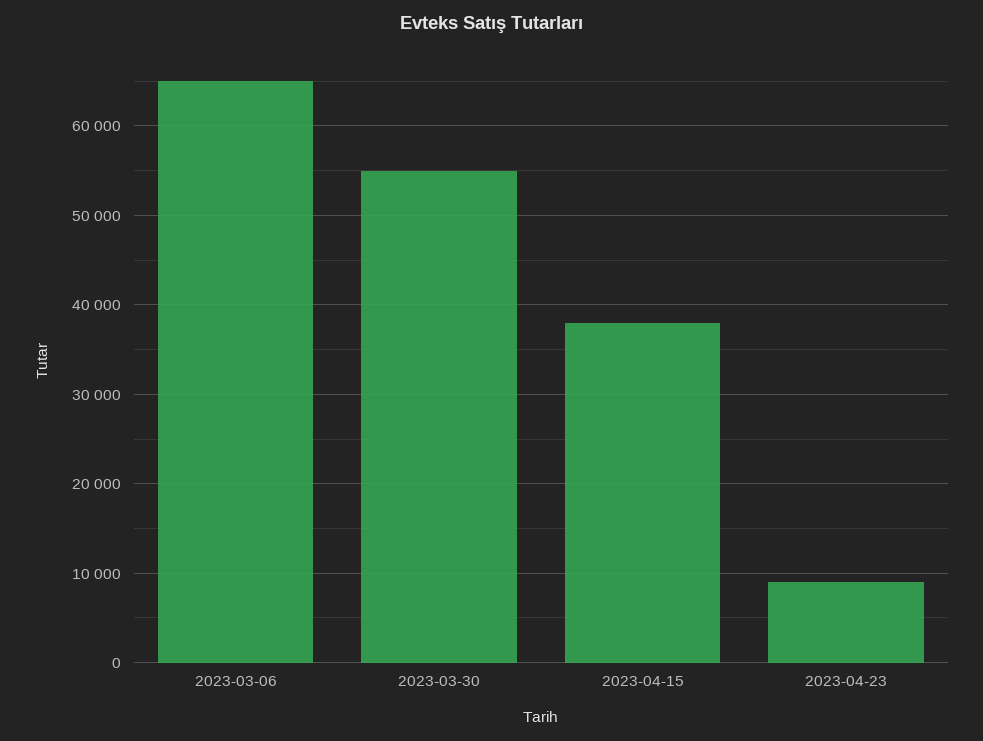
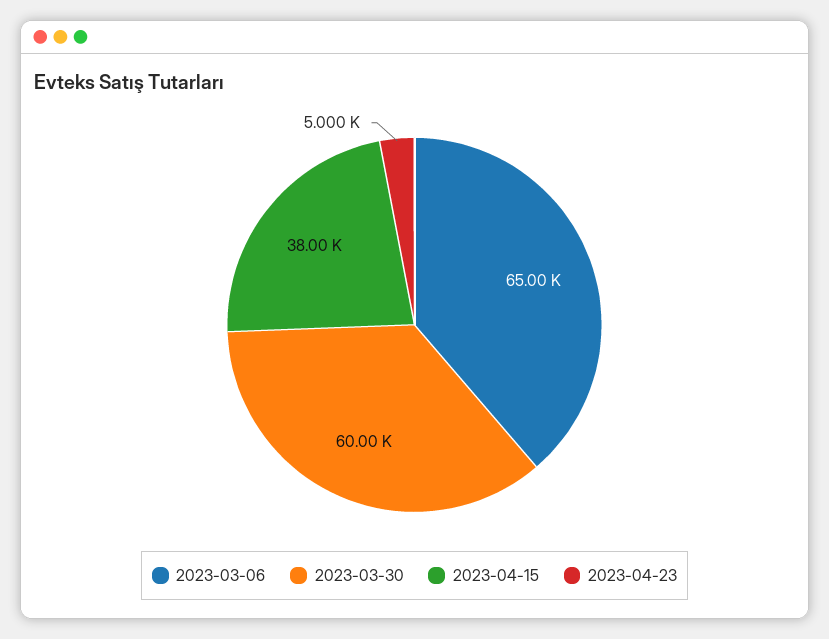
  {
    "2023-03-06": 65000,
-   "2023-03-30": 55000,
+   "2023-03-30": 60000,
    "2023-04-15": 38000,
-   "2023-04-23": 9000
+   "2023-04-23": 5000
  }

